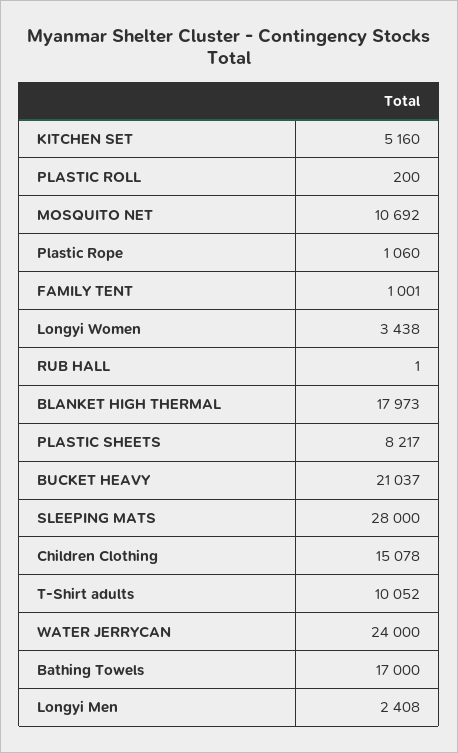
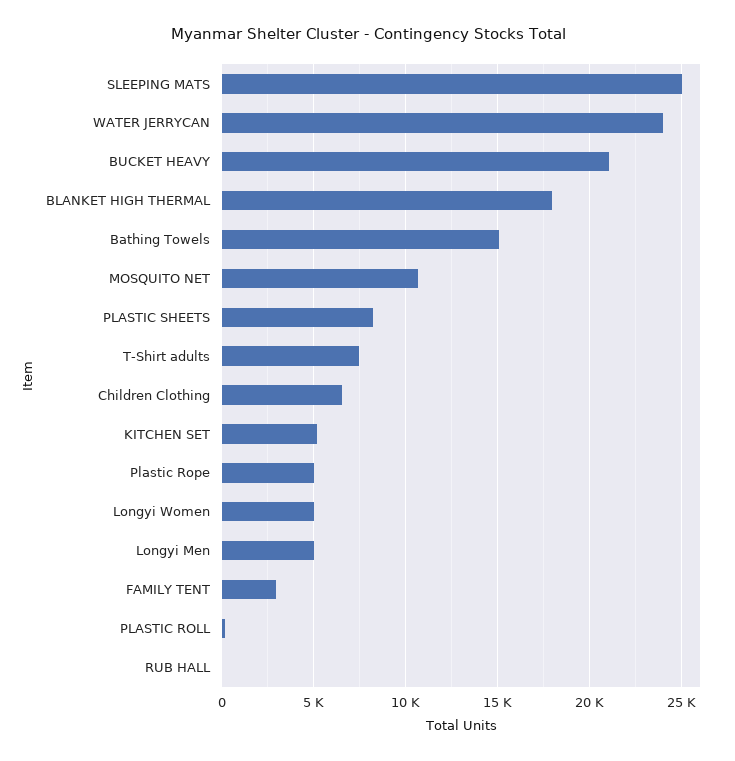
  {
    "KITCHEN SET": 5160,
    "PLASTIC ROLL": 200,
    "MOSQUITO NET": 10692,
-   "Plastic Rope": 1060,
+   "Plastic Rope": 5000,
-   "FAMILY TENT": 1001,
+   "FAMILY TENT": 3000,
-   "Longyi Women": 3438,
+   "Longyi Women": 5000,
    "RUB HALL": 1,
    "BLANKET HIGH THERMAL": 17973,
    "PLASTIC SHEETS": 8217,
    "BUCKET HEAVY": 21037,
-   "SLEEPING MATS": 28000,
+   "SLEEPING MATS": 25000,
-   "Children Clothing": 15078,
+   "Children Clothing": 6500,
-   "T-Shirt adults": 10052,
+   "T-Shirt adults": 7500,
    "WATER JERRYCAN": 24000,
-   "Bathing Towels": 17000,
+   "Bathing Towels": 15000,
-   "Longyi Men": 2408
+   "Longyi Men": 5000
  }

